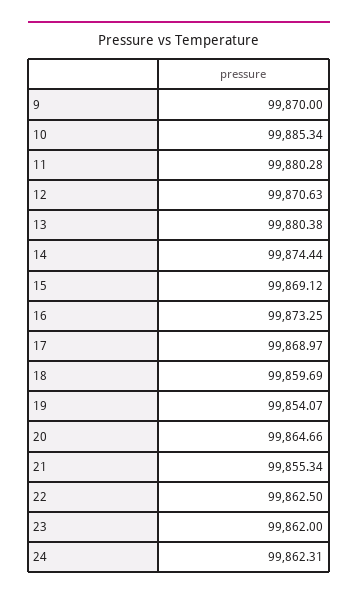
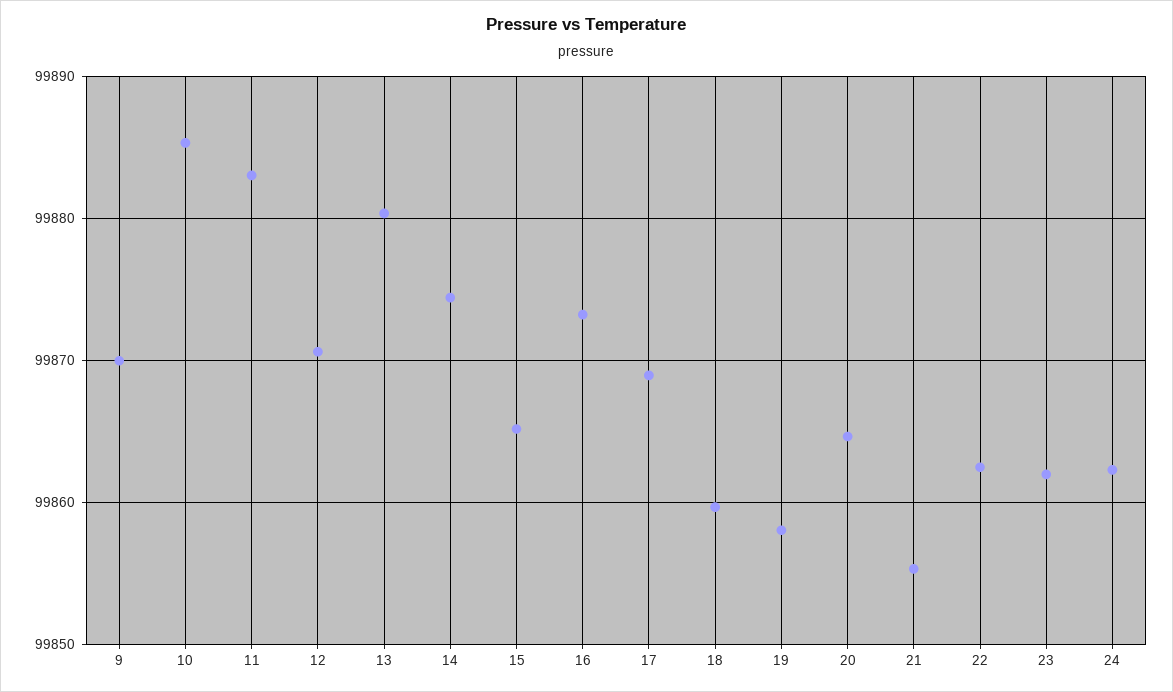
  {
    "9": 99870,
    "10": 99885.34,
-   "11": 99880.28,
+   "11": 99883,
    "12": 99870.63,
    "13": 99880.38,
    "14": 99874.44,
-   "15": 99869.12,
+   "15": 99865,
    "16": 99873.25,
    "17": 99868.97,
    "18": 99859.69,
-   "19": 99854.07,
+   "19": 99858,
    "20": 99864.66,
    "21": 99855.34,
    "22": 99862.5,
    "23": 99862,
    "24": 99862.31
  }

